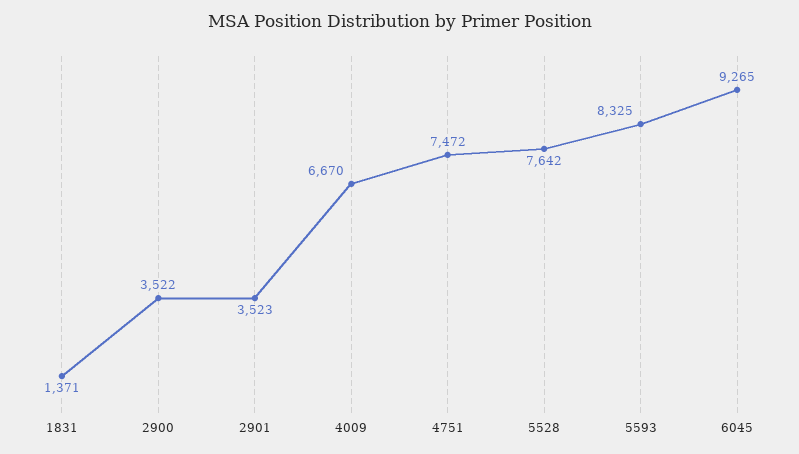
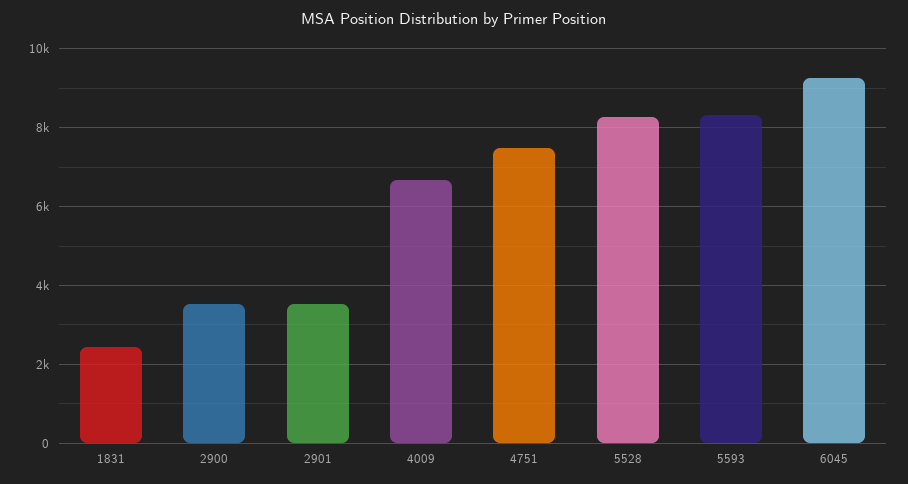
  {
-   "1831": 1371,
+   "1831": 2400,
    "2900": 3522,
    "2901": 3523,
    "4009": 6670,
    "4751": 7472,
-   "5528": 7642,
+   "5528": 8200,
    "5593": 8325,
    "6045": 9265
  }

